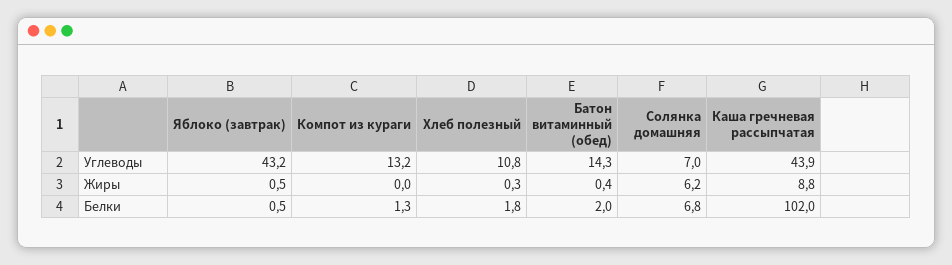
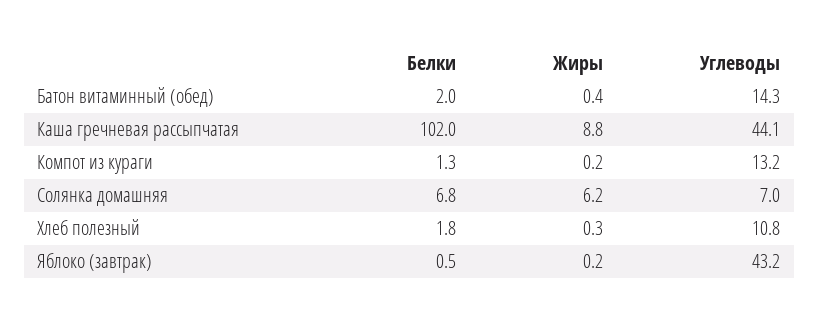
  {
    "Яблоко (завтрак)": {
      "Углеводы": 43.2,
-     "Жиры": 0.5,
+     "Жиры": 0.2,
      "Белки": 0.5
    },
    "Компот из кураги": {
      "Углеводы": 13.2,
-     "Жиры": 0,
+     "Жиры": 0.2,
      "Белки": 1.3
    },
    "Хлеб полезный": {
      "Углеводы": 10.8,
      "Жиры": 0.3,
      "Белки": 1.8
    },
    "Батон витаминный (обед)": {
      "Углеводы": 14.3,
      "Жиры": 0.4,
      "Белки": 2
    },
    "Солянка домашняя": {
      "Углеводы": 7,
      "Жиры": 6.2,
      "Белки": 6.8
    },
    "Каша гречневая рассыпчатая": {
-     "Углеводы": 43.9,
+     "Углеводы": 44.1,
      "Жиры": 8.8,
      "Белки": 102
    }
  }

